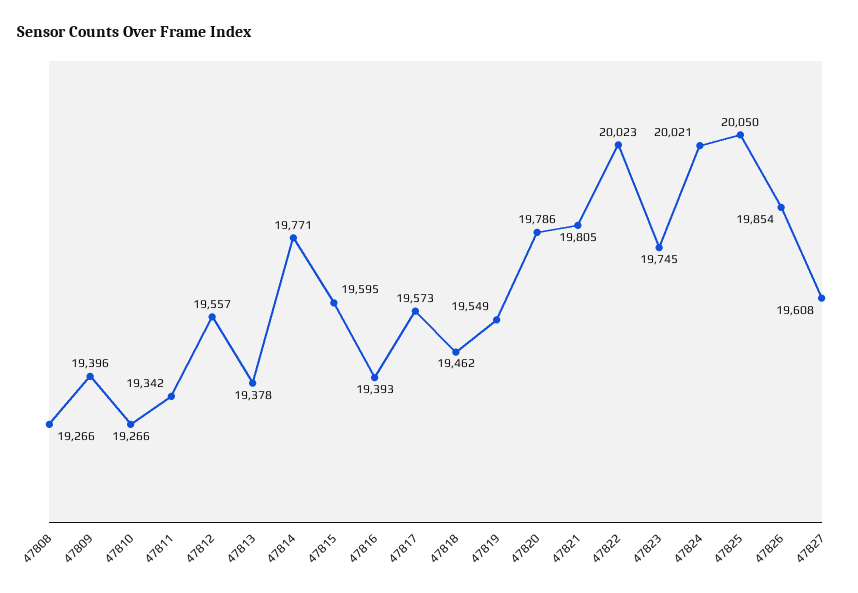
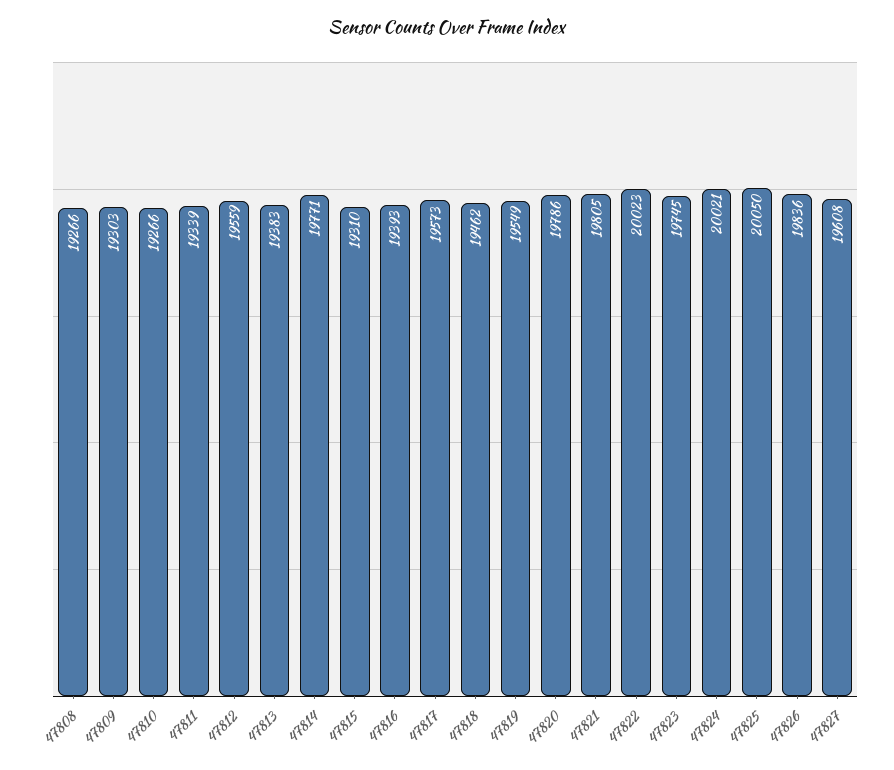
  {
    "47808": 19266,
-   "47809": 19396,
+   "47809": 19303,
    "47810": 19266,
-   "47811": 19342,
+   "47811": 19339,
-   "47812": 19557,
+   "47812": 19559,
-   "47813": 19378,
+   "47813": 19383,
    "47814": 19771,
-   "47815": 19595,
+   "47815": 19310,
    "47816": 19393,
    "47817": 19573,
    "47818": 19462,
    "47819": 19549,
    "47820": 19786,
    "47821": 19805,
    "47822": 20023,
    "47823": 19745,
    "47824": 20021,
    "47825": 20050,
-   "47826": 19854,
+   "47826": 19836,
    "47827": 19608
  }

